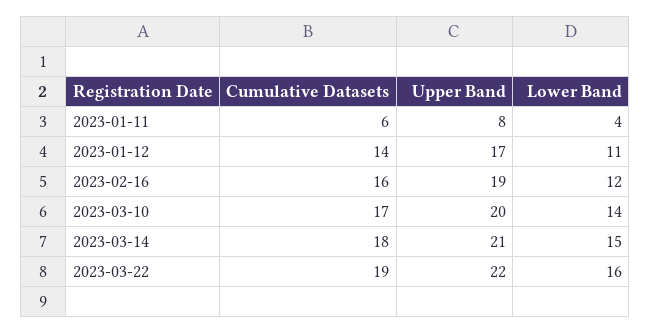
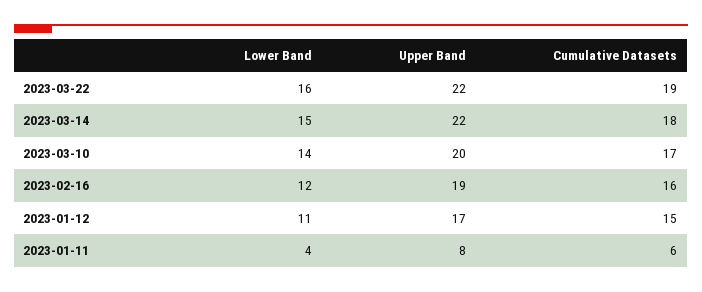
  {
    "Cumulative Datasets": {
      "2023-01-11": 6,
-     "2023-01-12": 14,
+     "2023-01-12": 15,
      "2023-02-16": 16,
      "2023-03-10": 17,
      "2023-03-14": 18,
      "2023-03-22": 19
    },
    "Upper Band": {
      "2023-01-11": 8,
      "2023-01-12": 17,
      "2023-02-16": 19,
      "2023-03-10": 20,
-     "2023-03-14": 21,
+     "2023-03-14": 22,
      "2023-03-22": 22
    },
    "Lower Band": {
      "2023-01-11": 4,
      "2023-01-12": 11,
      "2023-02-16": 12,
      "2023-03-10": 14,
      "2023-03-14": 15,
      "2023-03-22": 16
    }
  }

